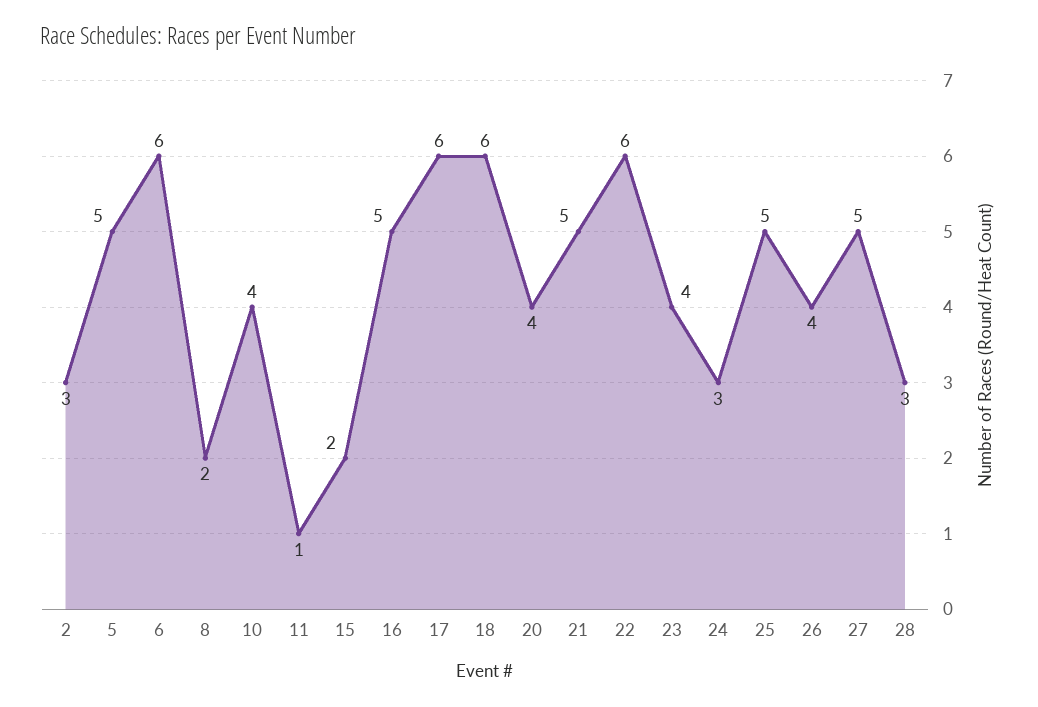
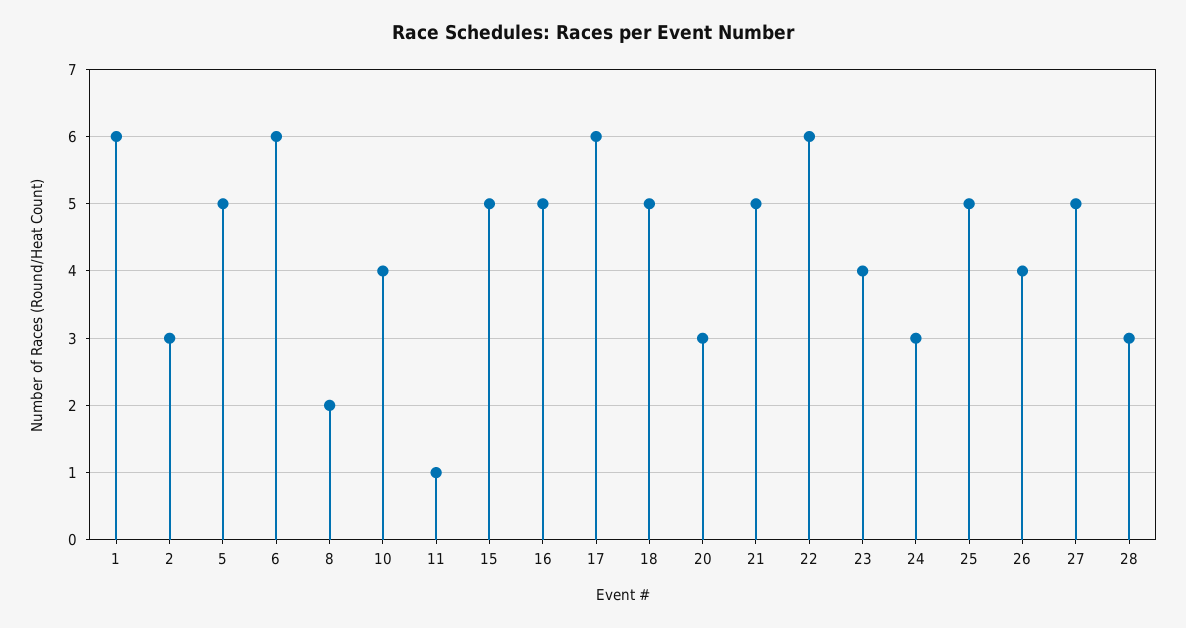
  {
    "2": 3,
    "5": 5,
    "6": 6,
    "8": 2,
    "10": 4,
    "11": 1,
-   "15": 2,
+   "15": 5,
    "16": 5,
    "17": 6,
-   "18": 6,
+   "18": 5,
-   "20": 4,
+   "20": 3,
    "21": 5,
    "22": 6,
    "23": 4,
    "24": 3,
    "25": 5,
    "26": 4,
    "27": 5,
-   "28": 3
+   "28": 3,
+   "1": 6
  }

